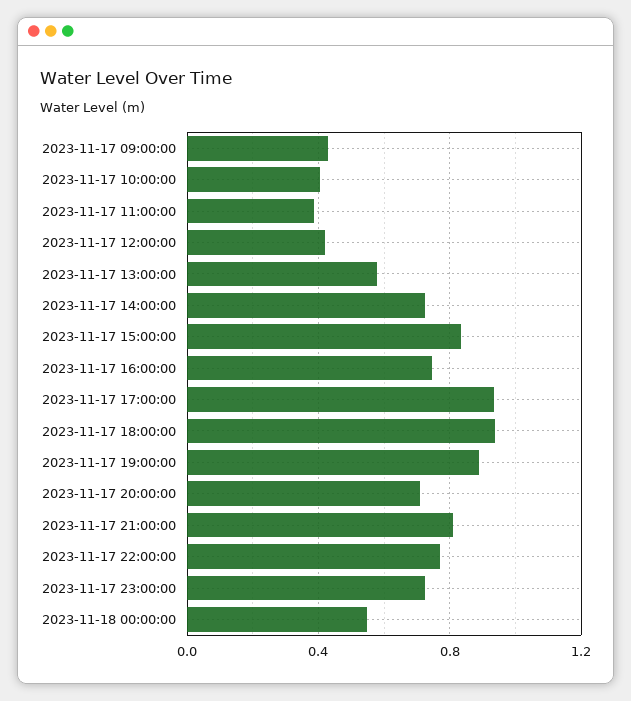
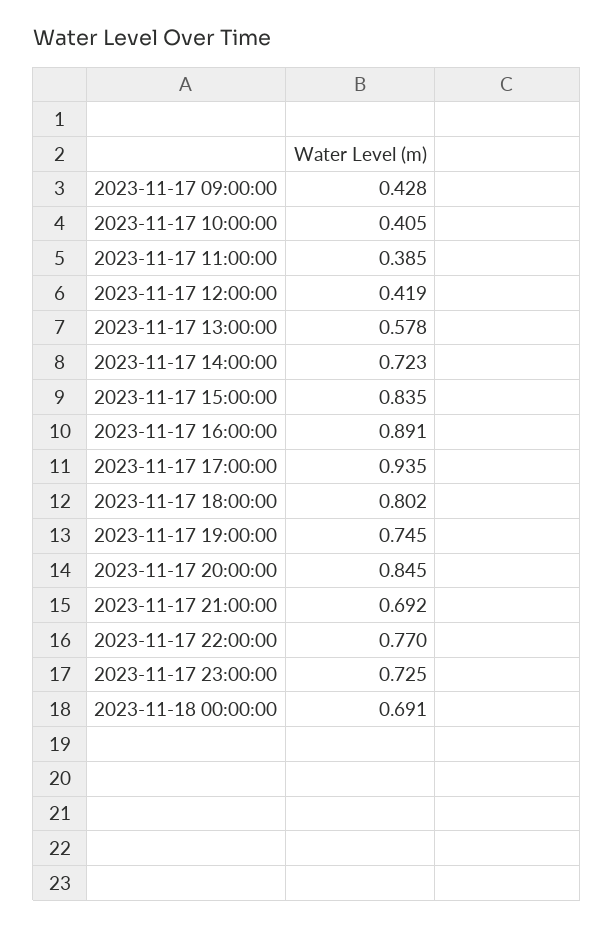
  {
    "2023-11-17 09:00:00": 0.428,
    "2023-11-17 10:00:00": 0.405,
    "2023-11-17 11:00:00": 0.385,
    "2023-11-17 12:00:00": 0.419,
    "2023-11-17 13:00:00": 0.578,
    "2023-11-17 14:00:00": 0.723,
    "2023-11-17 15:00:00": 0.835,
-   "2023-11-17 16:00:00": 0.75,
+   "2023-11-17 16:00:00": 0.891,
    "2023-11-17 17:00:00": 0.935,
-   "2023-11-17 18:00:00": 0.95,
+   "2023-11-17 18:00:00": 0.802,
-   "2023-11-17 19:00:00": 0.9,
+   "2023-11-17 19:00:00": 0.745,
-   "2023-11-17 20:00:00": 0.7,
+   "2023-11-17 20:00:00": 0.845,
-   "2023-11-17 21:00:00": 0.8,
+   "2023-11-17 21:00:00": 0.692,
    "2023-11-17 22:00:00": 0.77,
    "2023-11-17 23:00:00": 0.725,
-   "2023-11-18 00:00:00": 0.55
+   "2023-11-18 00:00:00": 0.691
  }

